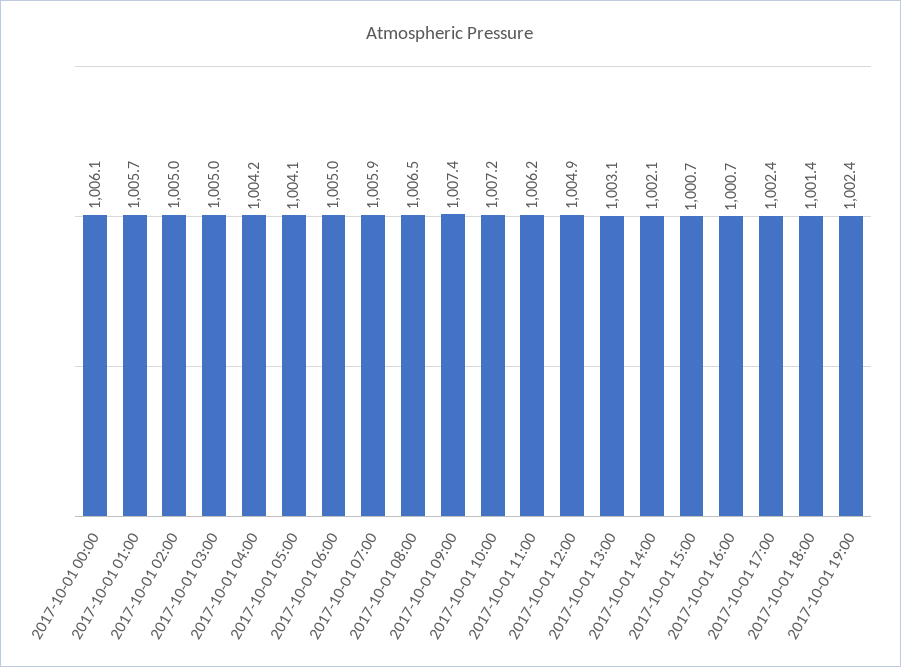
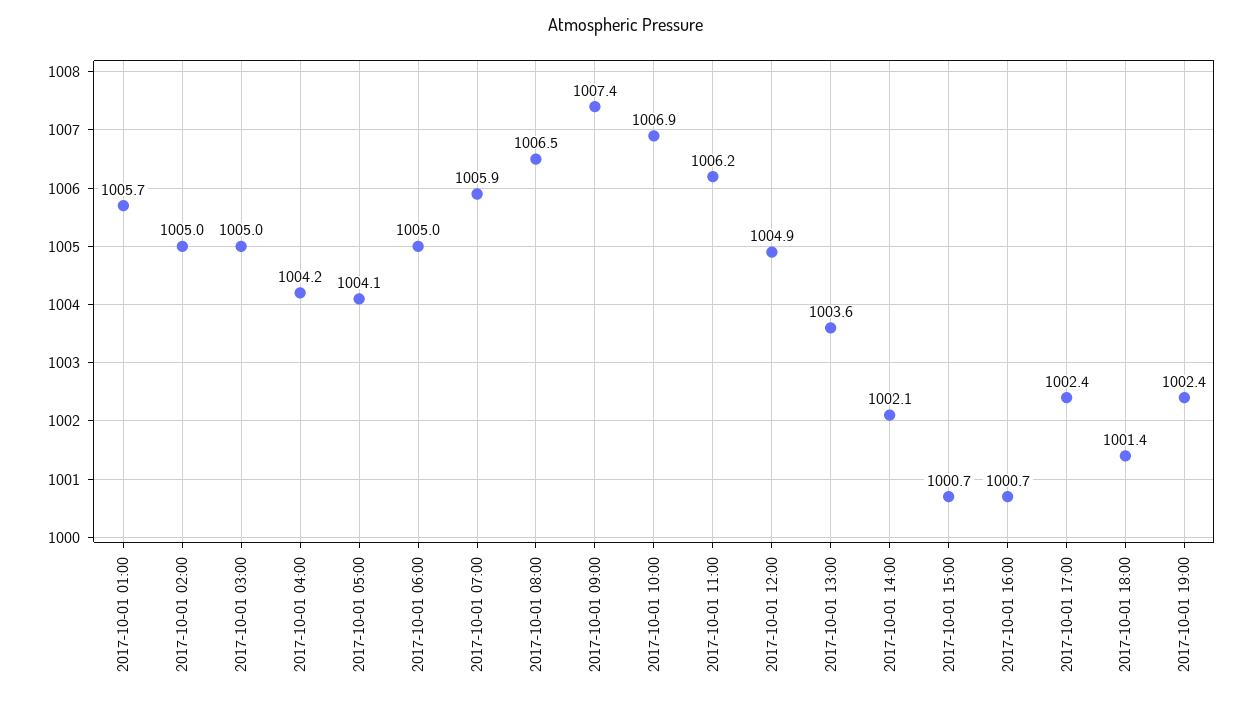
  {
-   "2017-10-01 00:00": 1006.1,
    "2017-10-01 01:00": 1005.7,
    "2017-10-01 02:00": 1005,
    "2017-10-01 03:00": 1005,
    "2017-10-01 04:00": 1004.2,
    "2017-10-01 05:00": 1004.1,
    "2017-10-01 06:00": 1005,
    "2017-10-01 07:00": 1005.9,
    "2017-10-01 08:00": 1006.5,
    "2017-10-01 09:00": 1007.4,
-   "2017-10-01 10:00": 1007.2,
+   "2017-10-01 10:00": 1006.9,
    "2017-10-01 11:00": 1006.2,
    "2017-10-01 12:00": 1004.9,
-   "2017-10-01 13:00": 1003.1,
+   "2017-10-01 13:00": 1003.6,
    "2017-10-01 14:00": 1002.1,
    "2017-10-01 15:00": 1000.7,
    "2017-10-01 16:00": 1000.7,
    "2017-10-01 17:00": 1002.4,
    "2017-10-01 18:00": 1001.4,
    "2017-10-01 19:00": 1002.4
  }

